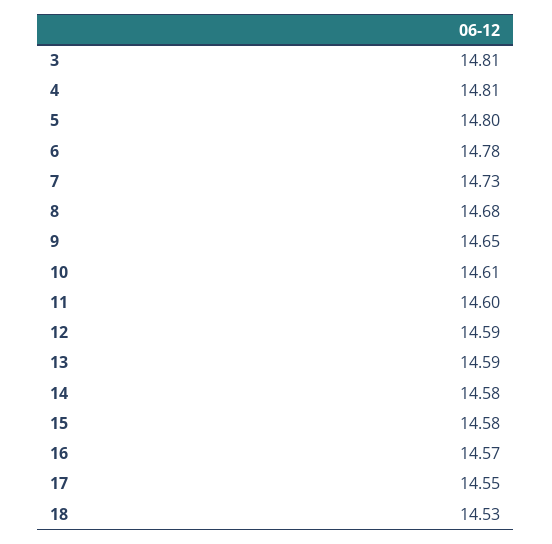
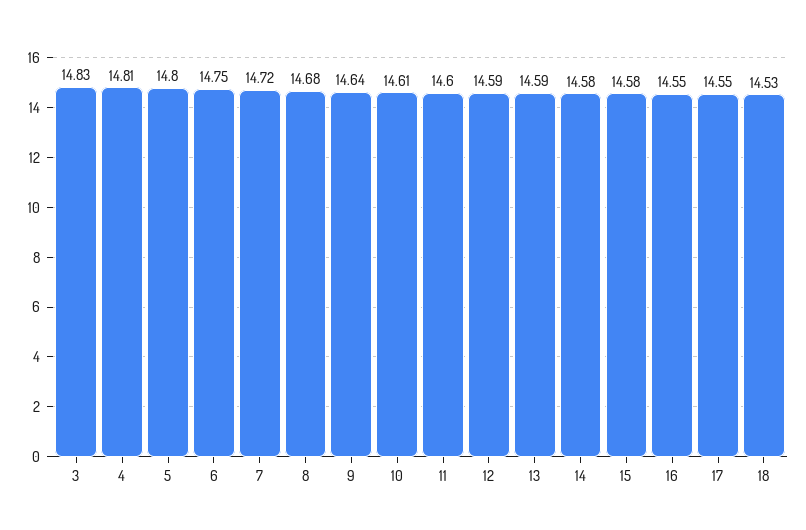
  {
-   "3": 14.81,
+   "3": 14.83,
    "4": 14.81,
    "5": 14.8,
-   "6": 14.78,
+   "6": 14.75,
-   "7": 14.73,
+   "7": 14.72,
    "8": 14.68,
-   "9": 14.65,
+   "9": 14.64,
    "10": 14.61,
    "11": 14.6,
    "12": 14.59,
    "13": 14.59,
    "14": 14.58,
    "15": 14.58,
-   "16": 14.57,
+   "16": 14.55,
    "17": 14.55,
    "18": 14.53
  }

